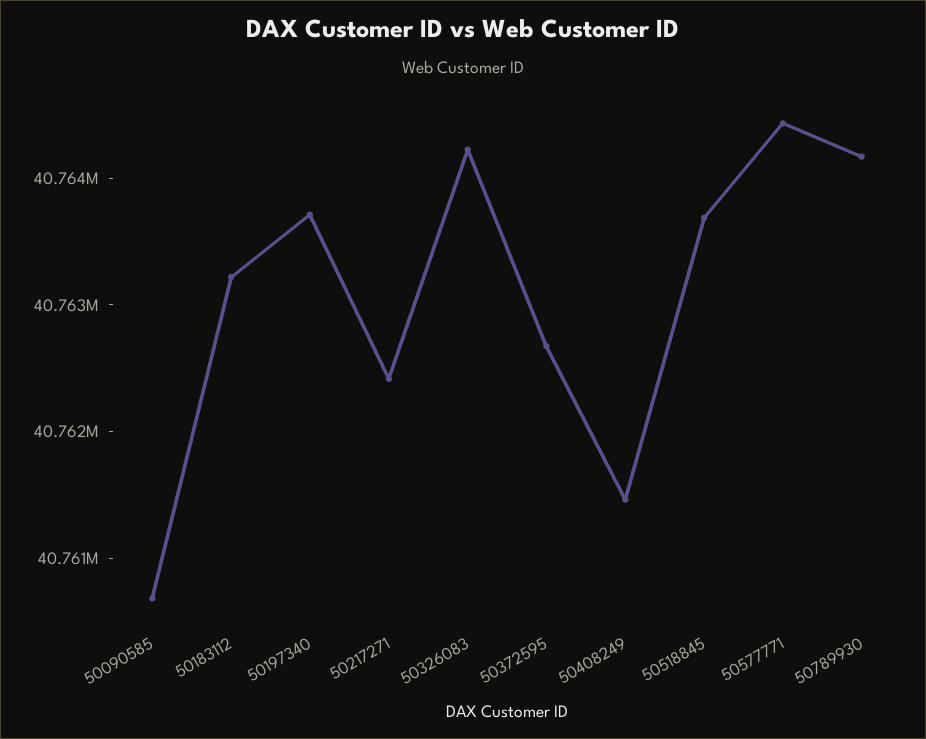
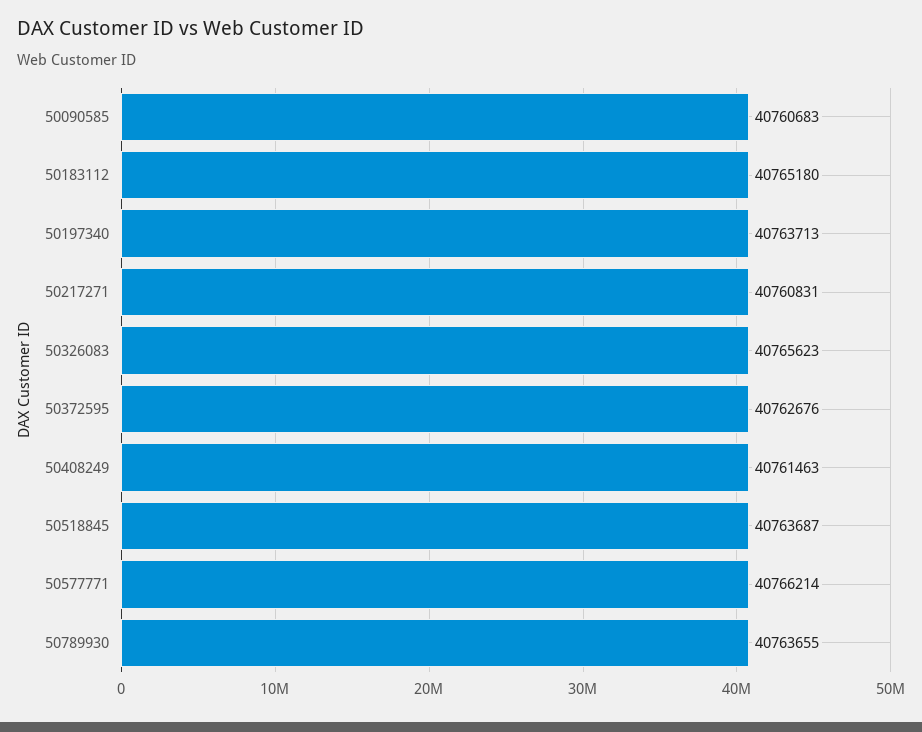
  {
    "50090585": 40760683,
-   "50183112": 40763200,
+   "50183112": 40765180,
    "50197340": 40763713,
-   "50217271": 40762400,
+   "50217271": 40760831,
-   "50326083": 40764200,
+   "50326083": 40765623,
    "50372595": 40762676,
    "50408249": 40761463,
    "50518845": 40763687,
-   "50577771": 40764400,
+   "50577771": 40766214,
-   "50789930": 40764200
+   "50789930": 40763655
  }

